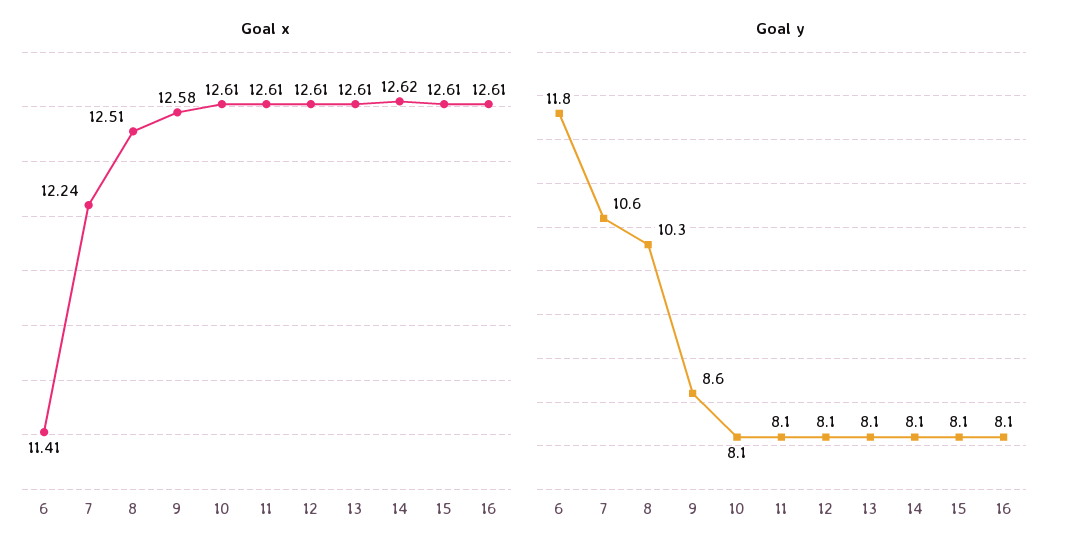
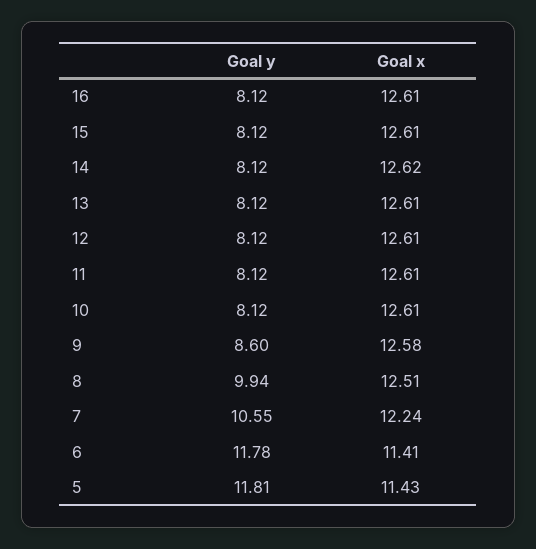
  {
    "Goal x": {
      "6": 11.41,
      "7": 12.24,
      "8": 12.51,
      "9": 12.58,
      "10": 12.61,
      "11": 12.61,
      "12": 12.61,
      "13": 12.61,
      "14": 12.62,
      "15": 12.61,
-     "16": 12.61
+     "16": 12.61,
+     "5": 11.43
    },
    "Goal y": {
      "6": 11.78,
      "7": 10.55,
-     "8": 10.3,
+     "8": 9.94,
      "9": 8.6,
      "10": 8.12,
      "11": 8.12,
      "12": 8.12,
      "13": 8.12,
      "14": 8.12,
      "15": 8.12,
-     "16": 8.12
+     "16": 8.12,
+     "5": 11.81
    }
  }

